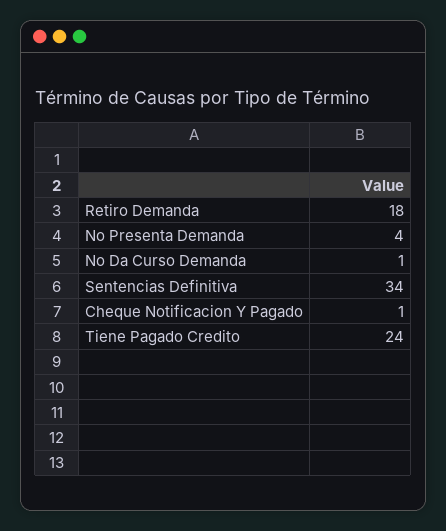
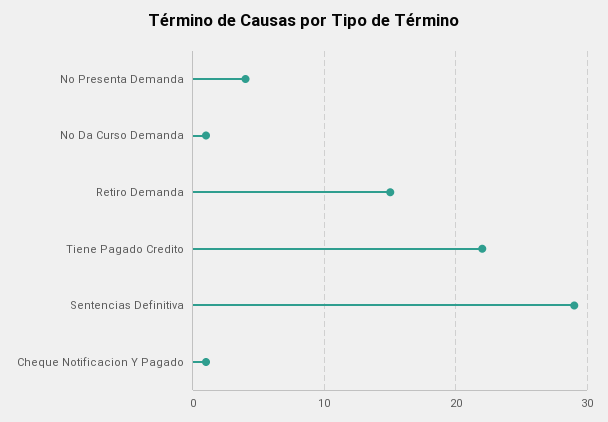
  {
-   "Retiro Demanda": 18,
+   "Retiro Demanda": 15,
    "No Presenta Demanda": 4,
    "No Da Curso Demanda": 1,
-   "Sentencias Definitiva": 34,
+   "Sentencias Definitiva": 29,
    "Cheque Notificacion Y Pagado": 1,
-   "Tiene Pagado Credito": 24
+   "Tiene Pagado Credito": 22
  }

